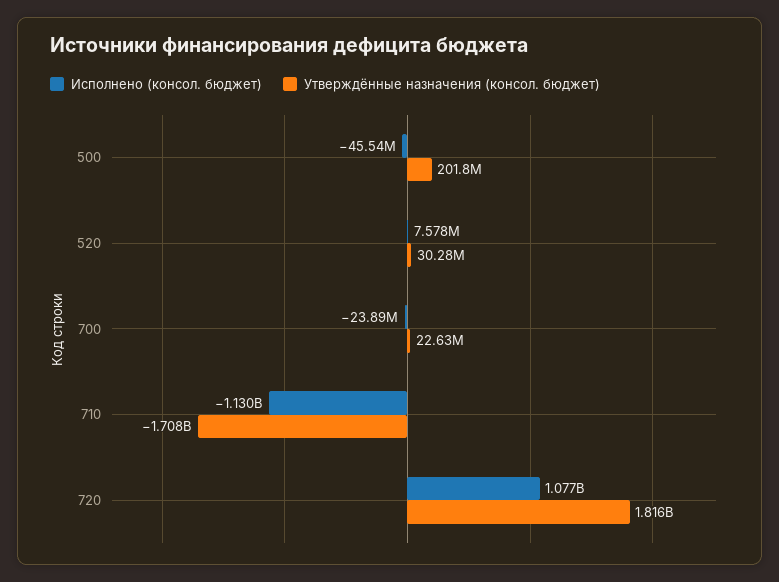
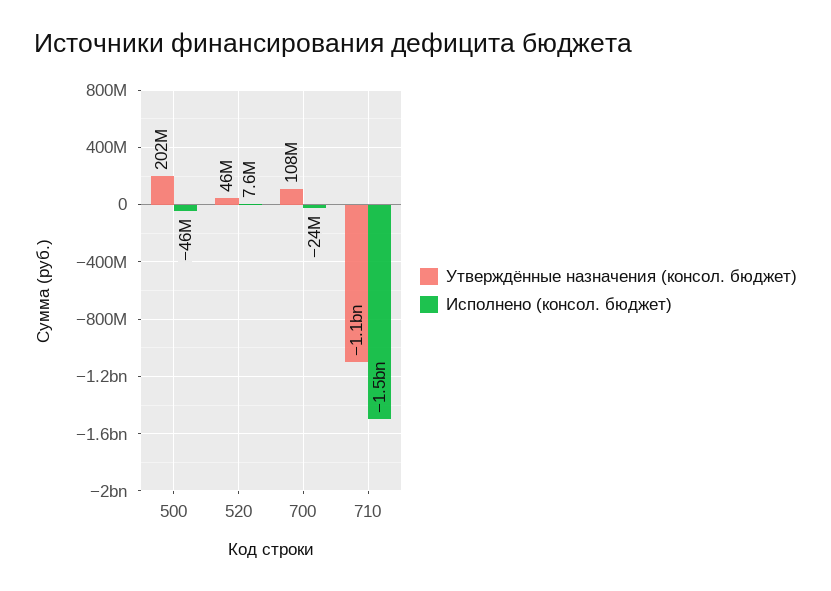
  {
    "Исполнено (консол. бюджет)": {
      "500": -45540000,
      "520": 7578000,
      "700": -23890000,
-     "710": -1130000000,
+     "710": -1500000000
-     "720": 1077000000
    },
    "Утверждённые назначения (консол. бюджет)": {
      "500": 201800000,
-     "520": 30280000,
+     "520": 46000000,
-     "700": 22630000,
+     "700": 108000000,
-     "710": -1708000000,
+     "710": -1100000000
-     "720": 1816000000
    }
  }

